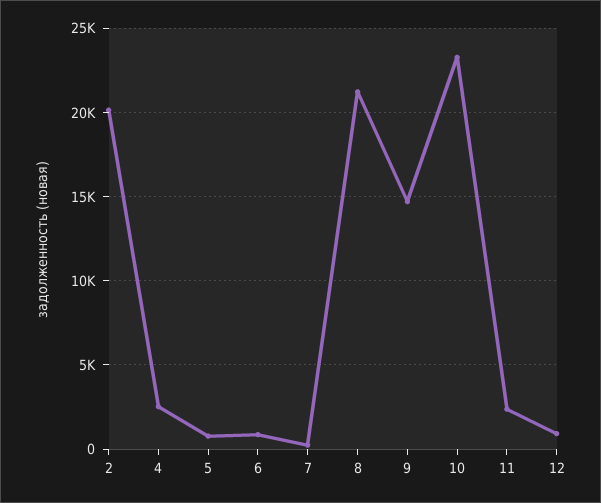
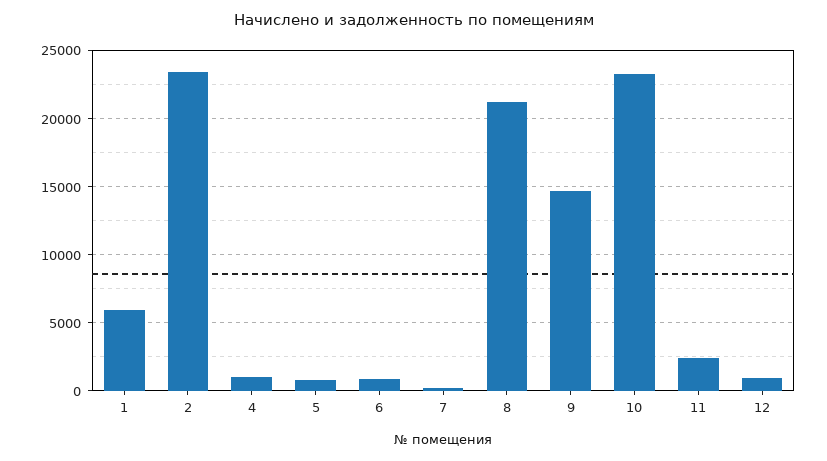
  {
-   "2": 20000,
+   "2": 23500,
-   "4": 2500,
+   "4": 1000,
    "5": 1000,
    "6": 1000,
    "7": 0,
    "8": 21000,
    "9": 14500,
    "10": 23500,
    "11": 2500,
-   "12": 1000
+   "12": 1000,
+   "1": 6000
  }

